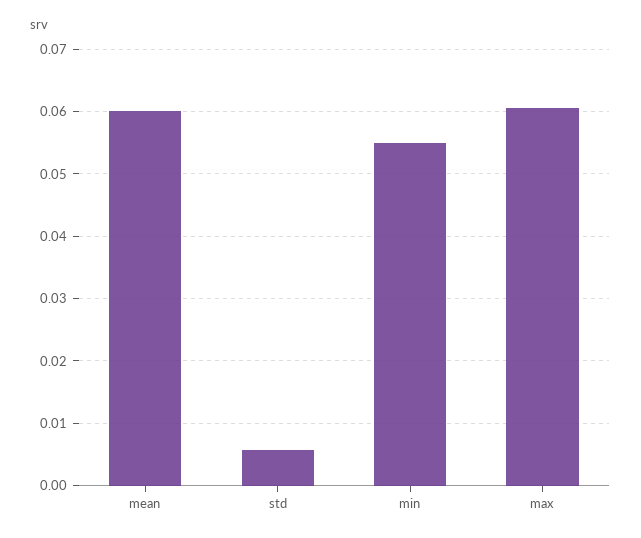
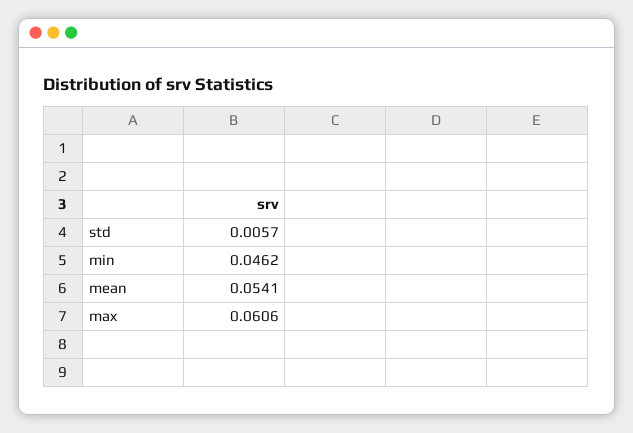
  {
-   "mean": 0.06,
+   "mean": 0.0541,
    "std": 0.0057,
-   "min": 0.055,
+   "min": 0.0462,
    "max": 0.0606
  }

